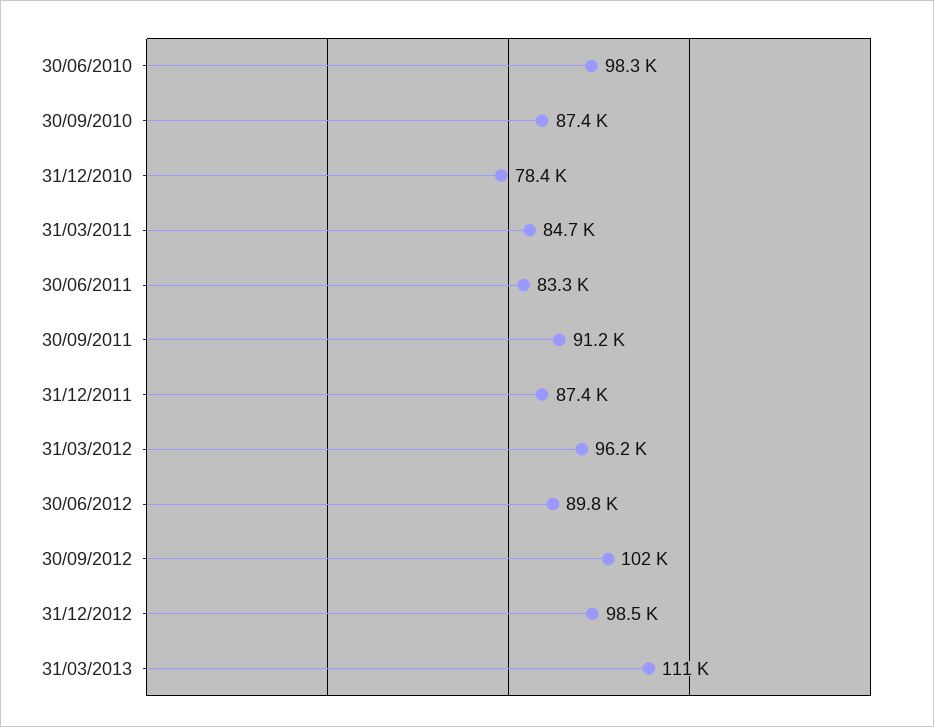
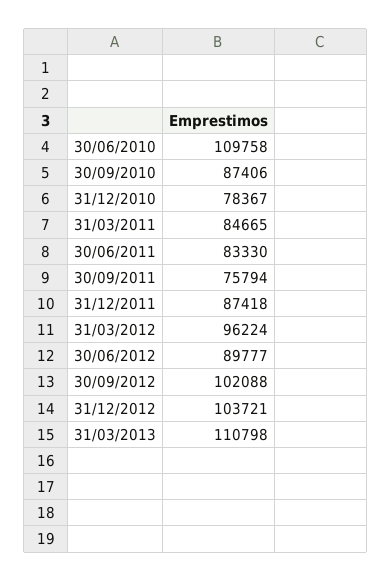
  {
-   "30/06/2010": 98300,
+   "30/06/2010": 109758,
    "30/09/2010": 87406,
    "31/12/2010": 78367,
    "31/03/2011": 84665,
    "30/06/2011": 83330,
-   "30/09/2011": 91200,
+   "30/09/2011": 75794,
    "31/12/2011": 87418,
    "31/03/2012": 96224,
    "30/06/2012": 89777,
    "30/09/2012": 102088,
-   "31/12/2012": 98500,
+   "31/12/2012": 103721,
    "31/03/2013": 110798
  }

